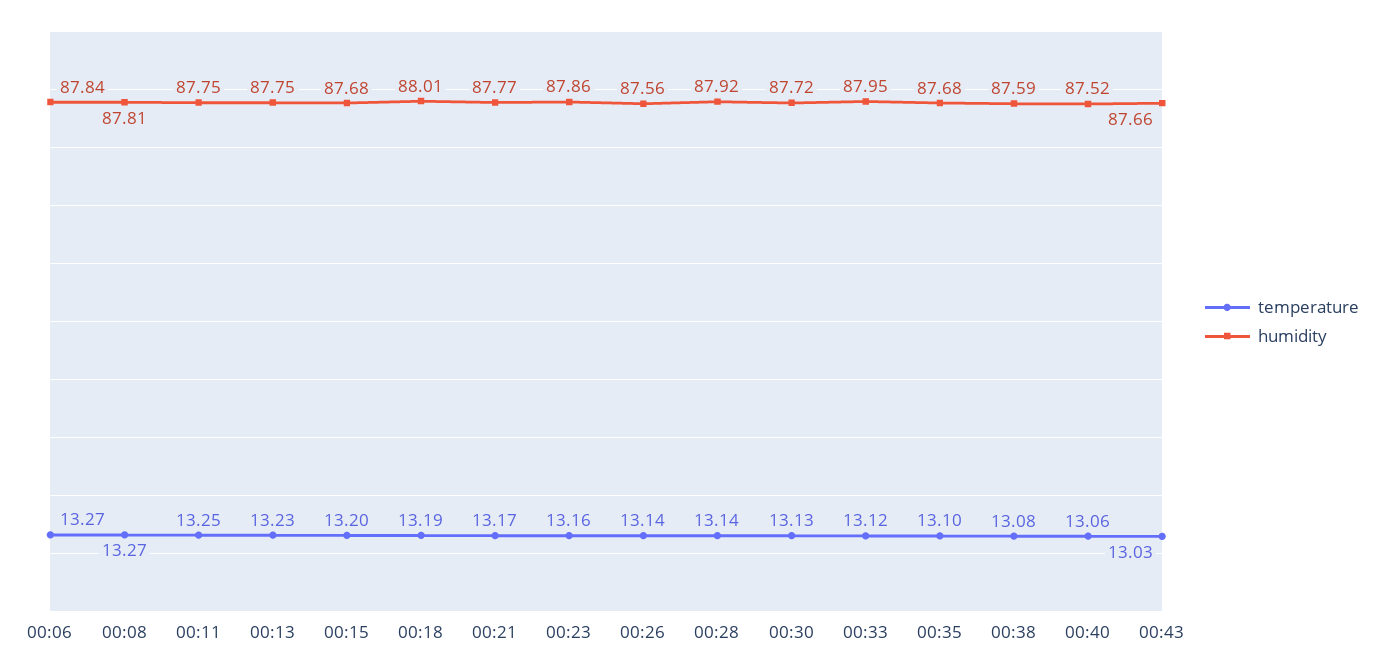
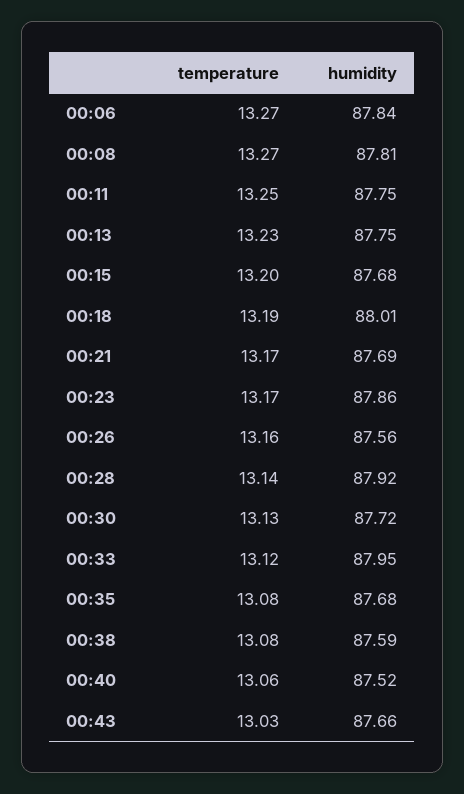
  {
    "temperature": {
      "00:06": 13.27,
      "00:08": 13.27,
      "00:11": 13.25,
      "00:13": 13.23,
      "00:15": 13.2,
      "00:18": 13.19,
      "00:21": 13.17,
-     "00:23": 13.16,
+     "00:23": 13.17,
-     "00:26": 13.14,
+     "00:26": 13.16,
      "00:28": 13.14,
      "00:30": 13.13,
      "00:33": 13.12,
-     "00:35": 13.1,
+     "00:35": 13.08,
      "00:38": 13.08,
      "00:40": 13.06,
      "00:43": 13.03
    },
    "humidity": {
      "00:06": 87.84,
      "00:08": 87.81,
      "00:11": 87.75,
      "00:13": 87.75,
      "00:15": 87.68,
      "00:18": 88.01,
-     "00:21": 87.77,
+     "00:21": 87.69,
      "00:23": 87.86,
      "00:26": 87.56,
      "00:28": 87.92,
      "00:30": 87.72,
      "00:33": 87.95,
      "00:35": 87.68,
      "00:38": 87.59,
      "00:40": 87.52,
      "00:43": 87.66
    }
  }

